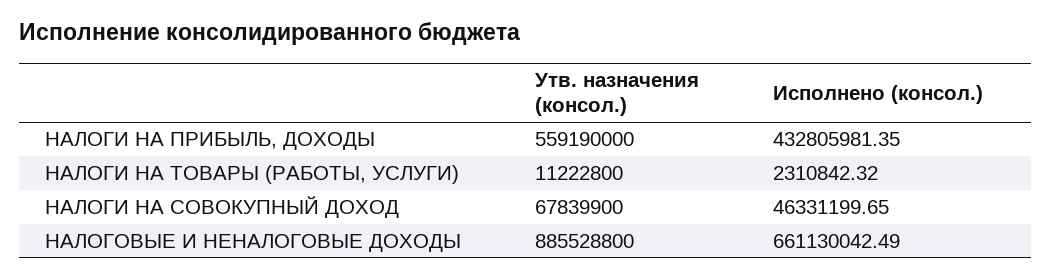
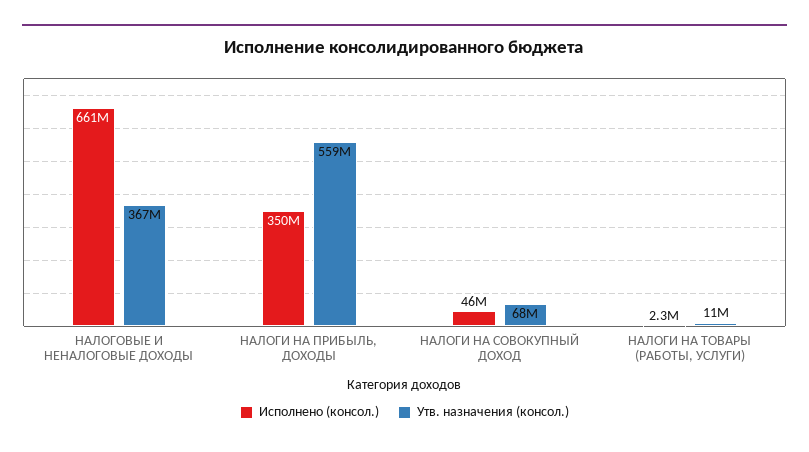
  {
    "Утв. назначения (консол.)": {
      "НАЛОГИ НА ПРИБЫЛЬ, ДОХОДЫ": 559190000,
      "НАЛОГИ НА ТОВАРЫ (РАБОТЫ, УСЛУГИ)": 11222800,
      "НАЛОГИ НА СОВОКУПНЫЙ ДОХОД": 67839900,
-     "НАЛОГОВЫЕ И НЕНАЛОГОВЫЕ ДОХОДЫ": 885528800
+     "НАЛОГОВЫЕ И НЕНАЛОГОВЫЕ ДОХОДЫ": 367000000
    },
    "Исполнено (консол.)": {
-     "НАЛОГИ НА ПРИБЫЛЬ, ДОХОДЫ": 432805981.35,
+     "НАЛОГИ НА ПРИБЫЛЬ, ДОХОДЫ": 350000000,
      "НАЛОГИ НА ТОВАРЫ (РАБОТЫ, УСЛУГИ)": 2310842.32,
      "НАЛОГИ НА СОВОКУПНЫЙ ДОХОД": 46331199.65,
      "НАЛОГОВЫЕ И НЕНАЛОГОВЫЕ ДОХОДЫ": 661130042.49
    }
  }

